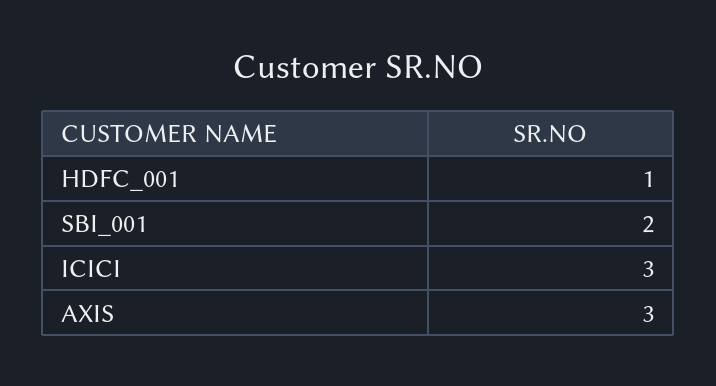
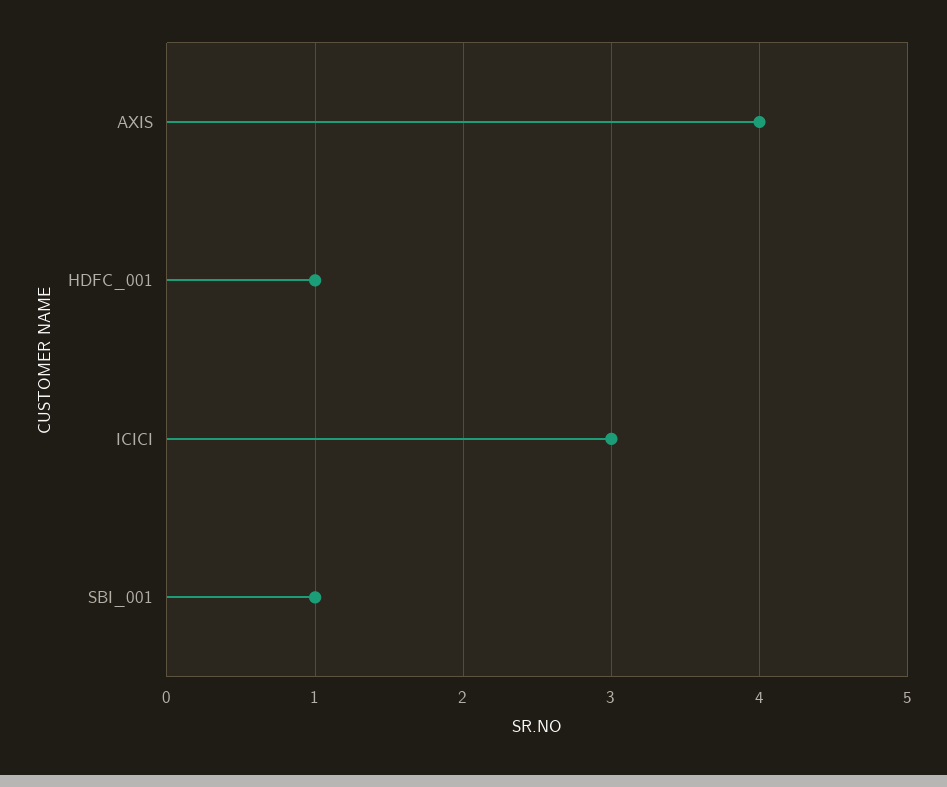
  {
    "HDFC_001": 1,
-   "SBI_001": 2,
+   "SBI_001": 1,
    "ICICI": 3,
-   "AXIS": 3
+   "AXIS": 4
  }

